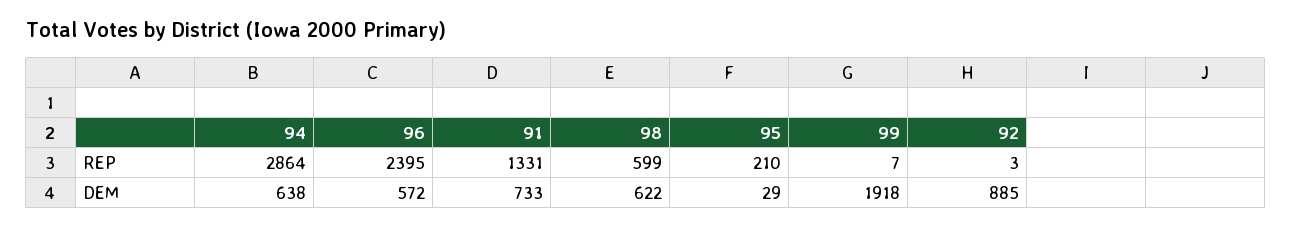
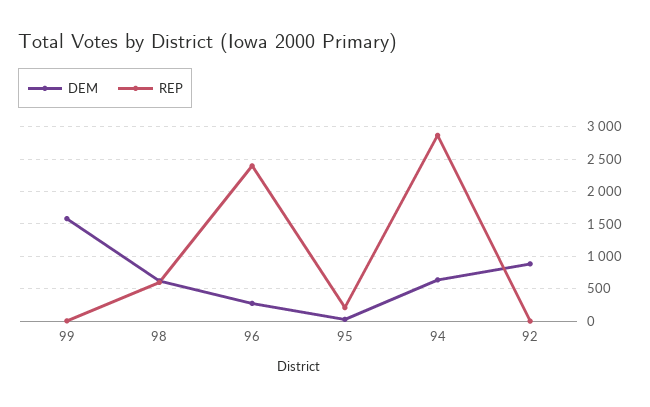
  {
    "REP": {
      "94": 2864,
      "96": 2395,
-     "91": 1331,
      "98": 599,
      "95": 210,
      "99": 7,
      "92": 3
    },
    "DEM": {
      "94": 638,
-     "96": 572,
+     "96": 300,
-     "91": 733,
      "98": 622,
      "95": 29,
-     "99": 1918,
+     "99": 1600,
      "92": 885
    }
  }

